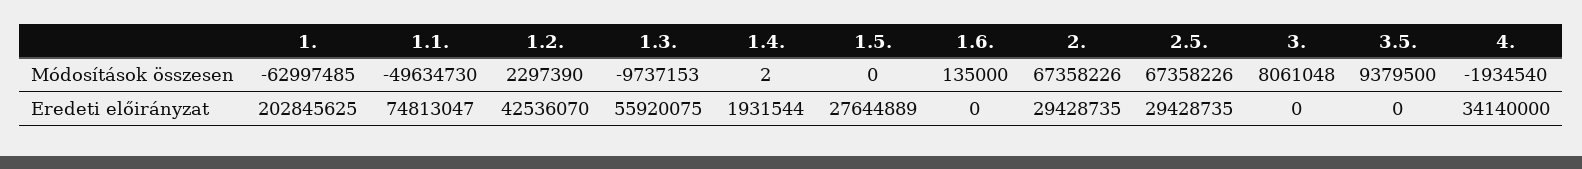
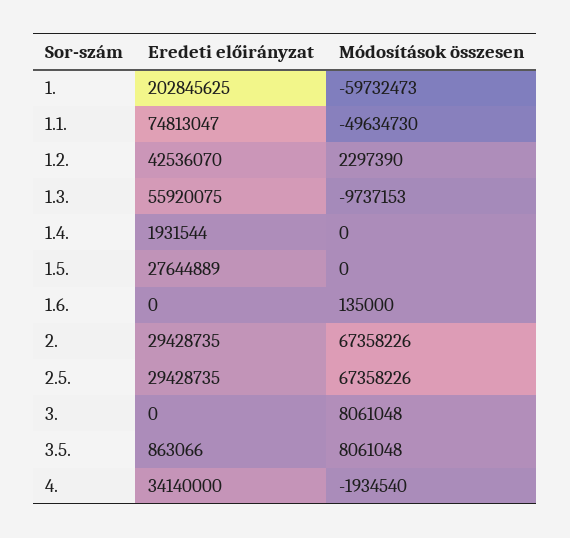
  {
    "1.": {
-     "Módosítások összesen": -62997485,
+     "Módosítások összesen": -59732473,
      "Eredeti előirányzat": 202845625
    },
    "1.1.": {
      "Módosítások összesen": -49634730,
      "Eredeti előirányzat": 74813047
    },
    "1.2.": {
      "Módosítások összesen": 2297390,
      "Eredeti előirányzat": 42536070
    },
    "1.3.": {
      "Módosítások összesen": -9737153,
      "Eredeti előirányzat": 55920075
    },
    "1.4.": {
-     "Módosítások összesen": 2,
+     "Módosítások összesen": 0,
      "Eredeti előirányzat": 1931544
    },
    "1.5.": {
      "Módosítások összesen": 0,
      "Eredeti előirányzat": 27644889
    },
    "1.6.": {
      "Módosítások összesen": 135000,
      "Eredeti előirányzat": 0
    },
    "2.": {
      "Módosítások összesen": 67358226,
      "Eredeti előirányzat": 29428735
    },
    "2.5.": {
      "Módosítások összesen": 67358226,
      "Eredeti előirányzat": 29428735
    },
    "3.": {
      "Módosítások összesen": 8061048,
      "Eredeti előirányzat": 0
    },
    "3.5.": {
-     "Módosítások összesen": 9379500,
+     "Módosítások összesen": 8061048,
-     "Eredeti előirányzat": 0
+     "Eredeti előirányzat": 863066
    },
    "4.": {
      "Módosítások összesen": -1934540,
      "Eredeti előirányzat": 34140000
    }
  }

